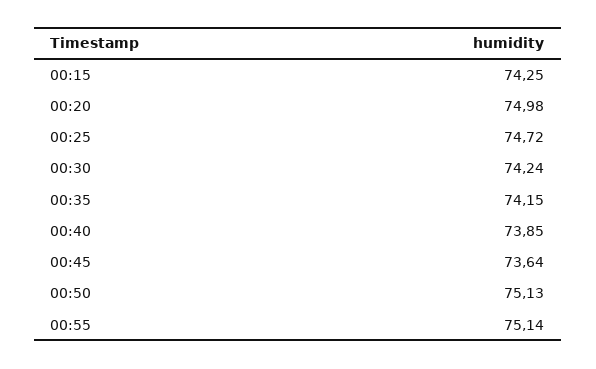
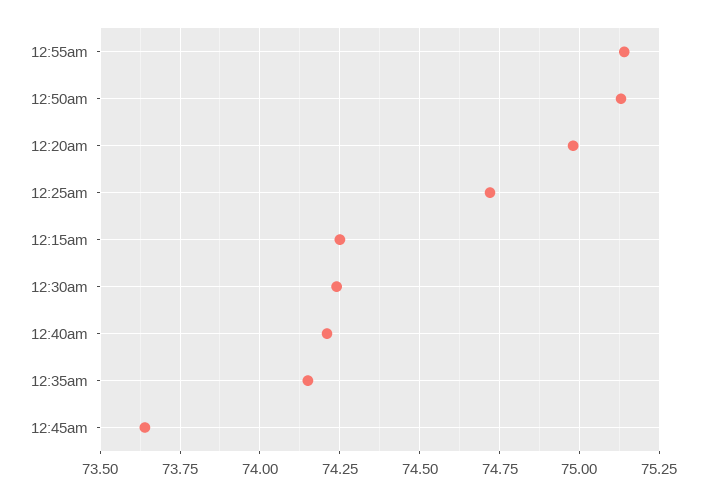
  {
    "00:15": 74.25,
    "00:20": 74.98,
    "00:25": 74.72,
    "00:30": 74.24,
    "00:35": 74.15,
-   "00:40": 73.85,
+   "00:40": 74.2,
    "00:45": 73.64,
    "00:50": 75.13,
    "00:55": 75.14
  }

